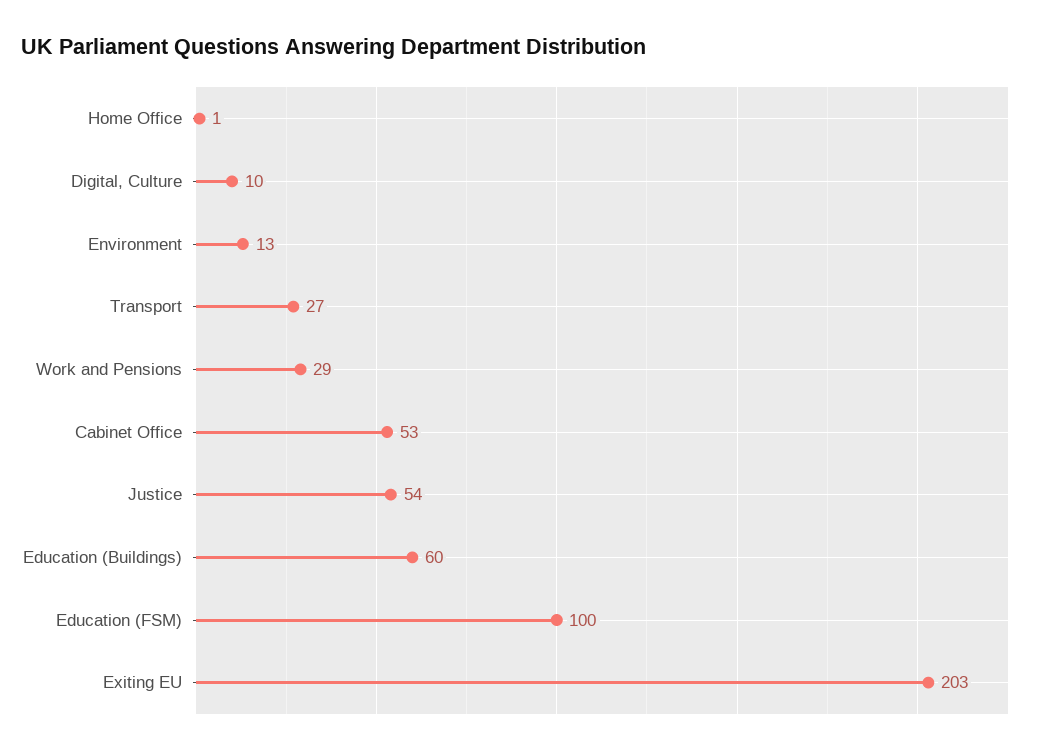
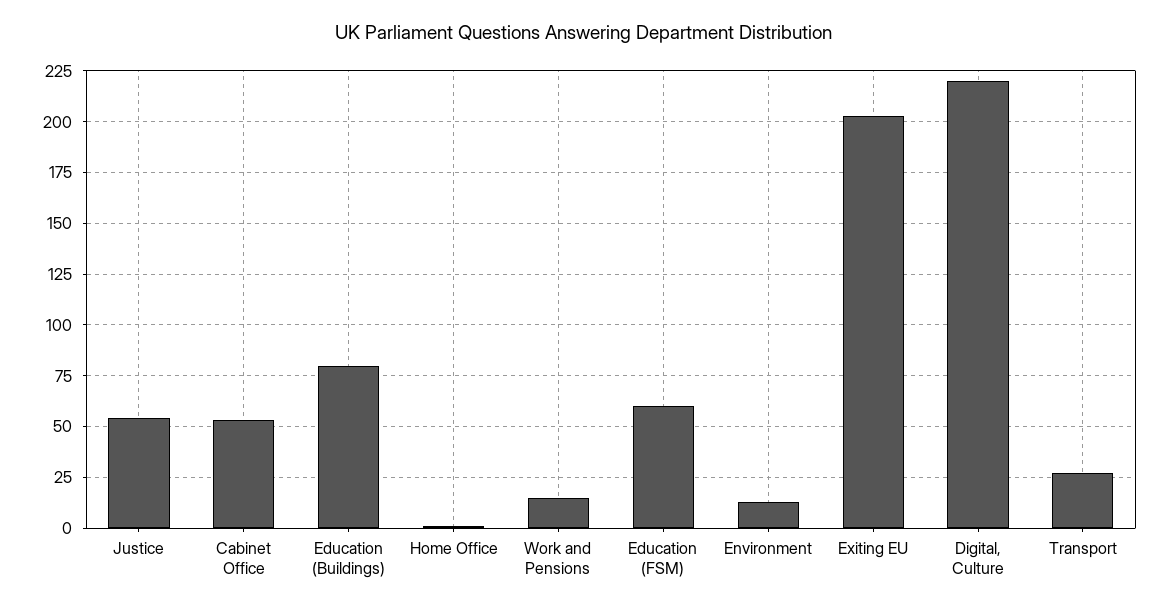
  {
    "Home Office": 1,
-   "Digital, Culture": 10,
+   "Digital, Culture": 220,
    "Environment": 13,
    "Transport": 27,
-   "Work and Pensions": 29,
+   "Work and Pensions": 15,
    "Cabinet Office": 53,
    "Justice": 54,
-   "Education (Buildings)": 60,
+   "Education (Buildings)": 80,
-   "Education (FSM)": 100,
+   "Education (FSM)": 60,
    "Exiting EU": 203
  }

